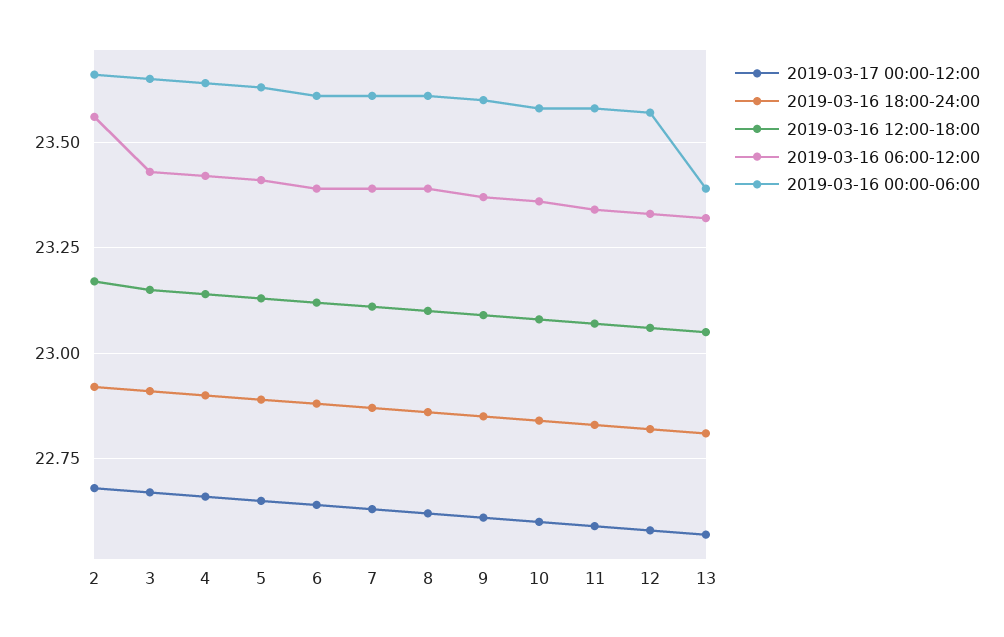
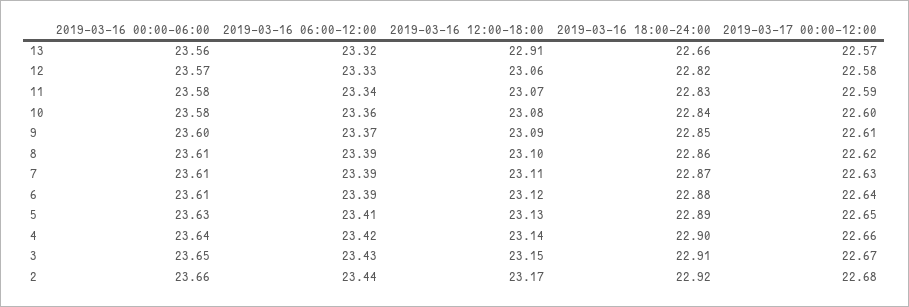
  {
    "2019-03-17 00:00-12:00": {
      "2": 22.68,
      "3": 22.67,
      "4": 22.66,
      "5": 22.65,
      "6": 22.64,
      "7": 22.63,
      "8": 22.62,
      "9": 22.61,
      "10": 22.6,
      "11": 22.59,
      "12": 22.58,
      "13": 22.57
    },
    "2019-03-16 18:00-24:00": {
      "2": 22.92,
      "3": 22.91,
      "4": 22.9,
      "5": 22.89,
      "6": 22.88,
      "7": 22.87,
      "8": 22.86,
      "9": 22.85,
      "10": 22.84,
      "11": 22.83,
      "12": 22.82,
-     "13": 22.8
+     "13": 22.66
    },
    "2019-03-16 12:00-18:00": {
      "2": 23.17,
      "3": 23.15,
      "4": 23.14,
      "5": 23.13,
      "6": 23.12,
      "7": 23.11,
      "8": 23.1,
      "9": 23.09,
      "10": 23.08,
      "11": 23.07,
      "12": 23.06,
-     "13": 23.05
+     "13": 22.91
    },
    "2019-03-16 06:00-12:00": {
-     "2": 23.55,
+     "2": 23.44,
      "3": 23.43,
      "4": 23.42,
      "5": 23.41,
      "6": 23.39,
      "7": 23.39,
      "8": 23.39,
      "9": 23.37,
      "10": 23.36,
      "11": 23.34,
      "12": 23.33,
      "13": 23.32
    },
    "2019-03-16 00:00-06:00": {
      "2": 23.66,
      "3": 23.65,
      "4": 23.64,
      "5": 23.63,
      "6": 23.61,
      "7": 23.61,
      "8": 23.61,
      "9": 23.6,
      "10": 23.58,
      "11": 23.58,
      "12": 23.57,
-     "13": 23.4
+     "13": 23.56
    }
  }

